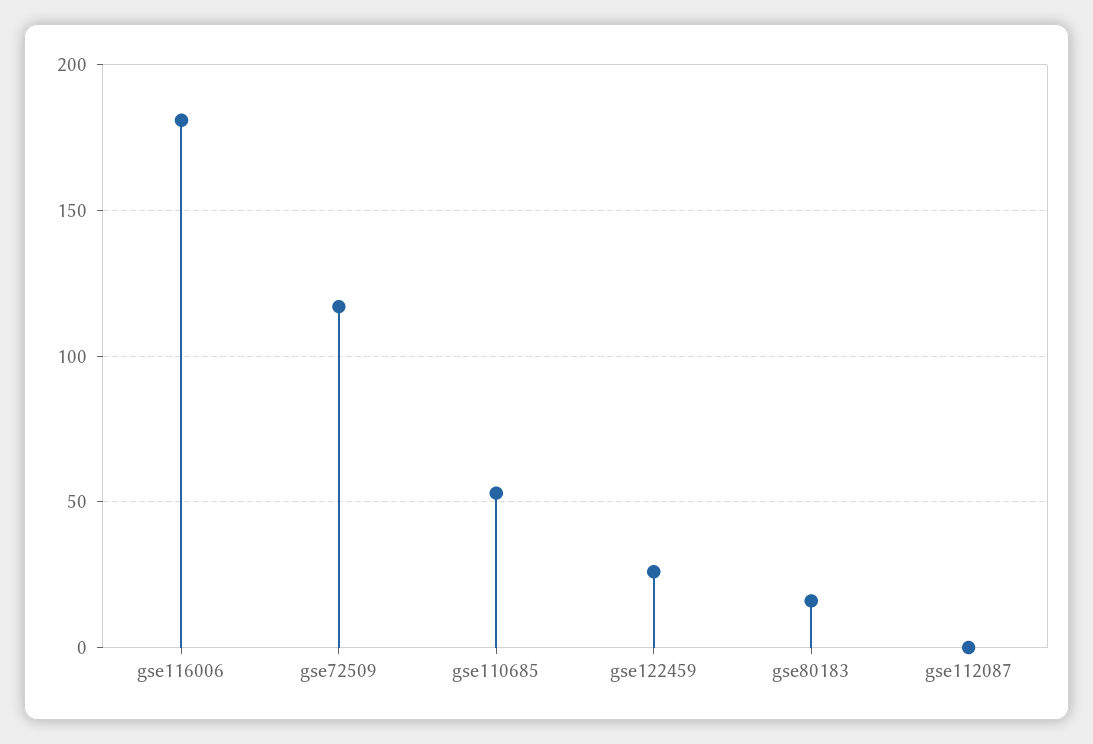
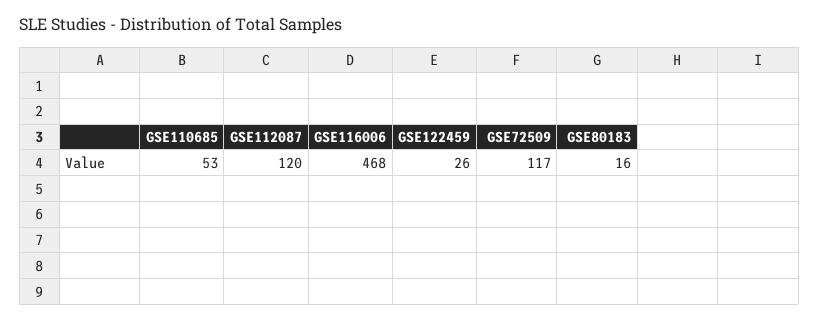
  {
-   "gse116006": 180,
+   "gse116006": 468,
    "gse72509": 117,
    "gse110685": 53,
    "gse122459": 26,
    "gse80183": 16,
-   "gse112087": 0
+   "gse112087": 120
  }

